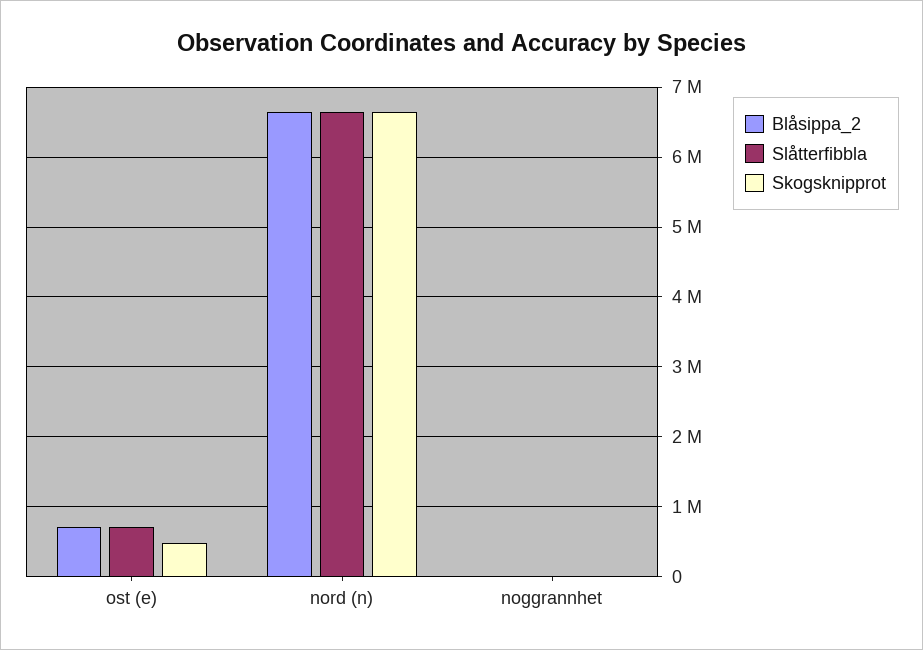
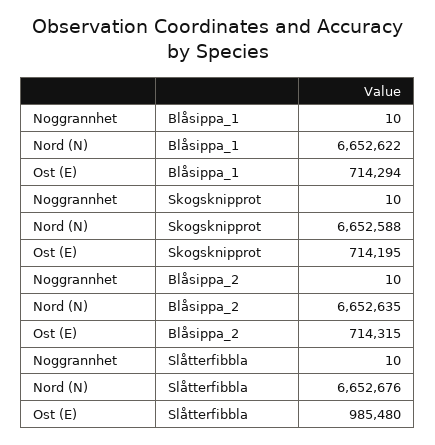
  {
    "Blåsippa_2": {
      "ost (e)": 714315,
      "nord (n)": 6652635,
      "noggrannhet": 10
    },
    "Slåtterfibbla": {
-     "ost (e)": 700000,
+     "ost (e)": 985480,
      "nord (n)": 6652676,
      "noggrannhet": 10
    },
    "Skogsknipprot": {
-     "ost (e)": 500000,
+     "ost (e)": 714195,
      "nord (n)": 6652588,
      "noggrannhet": 10
-   }
+   },
+   "Blåsippa_1": {
+     "noggrannhet": 10,
+     "nord (n)": 6652622,
+     "ost (e)": 714294
+   }
  }

